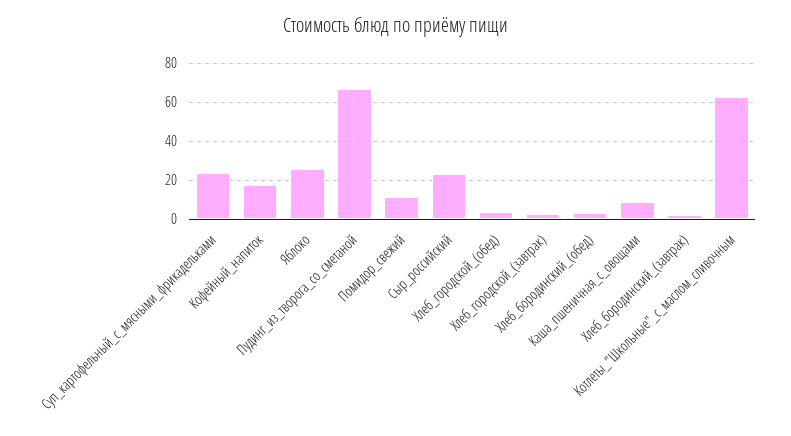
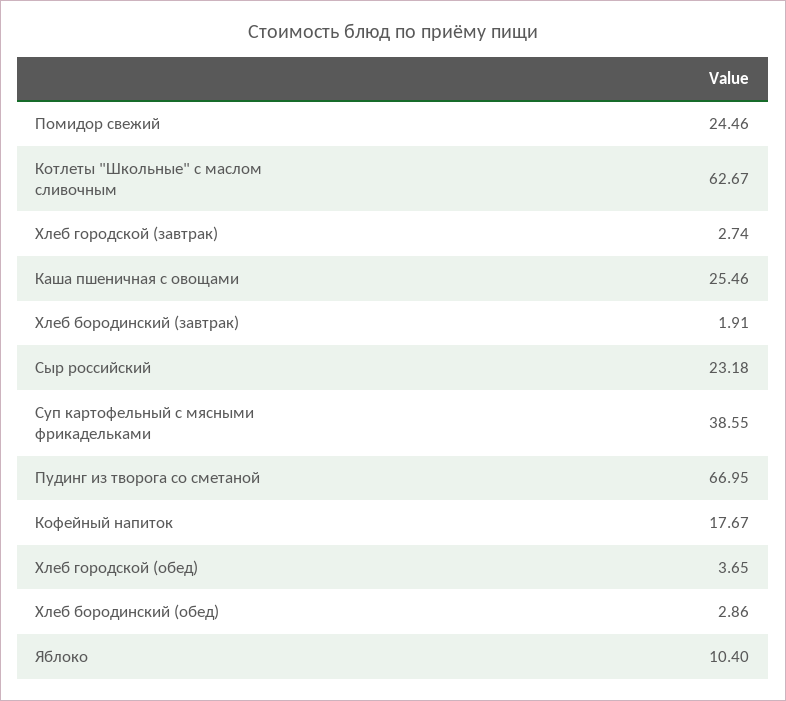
  {
-   "Суп_картофельный_с_мясными_фрикадельками": 25,
+   "Суп_картофельный_с_мясными_фрикадельками": 38.55,
    "Кофейный_напиток": 17.67,
-   "Яблоко": 25,
+   "Яблоко": 10.4,
    "Пудинг_из_творога_со_сметаной": 66.95,
-   "Помидор_свежий": 10,
+   "Помидор_свежий": 24.46,
    "Сыр_российский": 23.18,
    "Хлеб_городской_(обед)": 3.65,
    "Хлеб_городской_(завтрак)": 2.74,
    "Хлеб_бородинский_(обед)": 2.86,
-   "Каша_пшеничная_с_овощами": 10,
+   "Каша_пшеничная_с_овощами": 25.46,
    "Хлеб_бородинский_(завтрак)": 1.91,
    "Котлеты_\"Школьные\"_с_маслом_сливочным": 62.67
  }

